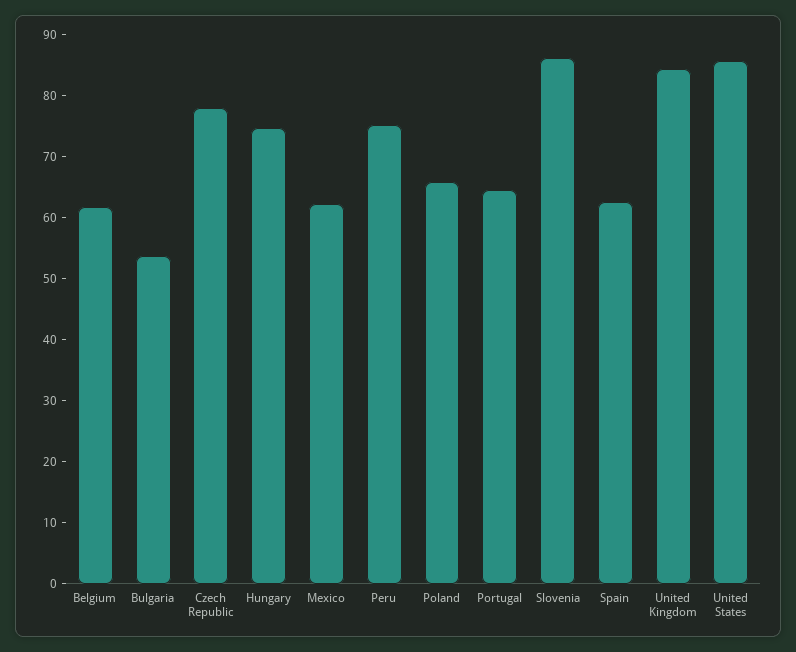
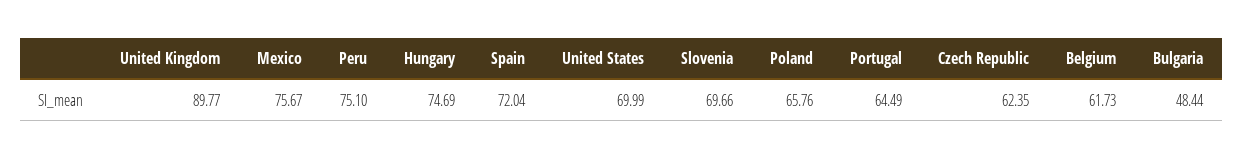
  {
    "Belgium": 61.73,
-   "Bulgaria": 54,
+   "Bulgaria": 48.44,
-   "Czech Republic": 78,
+   "Czech Republic": 62.35,
    "Hungary": 74.69,
-   "Mexico": 62,
+   "Mexico": 75.67,
    "Peru": 75.1,
    "Poland": 65.76,
    "Portugal": 64.49,
-   "Slovenia": 86,
+   "Slovenia": 69.66,
-   "Spain": 62,
+   "Spain": 72.04,
-   "United Kingdom": 84,
+   "United Kingdom": 89.77,
-   "United States": 86
+   "United States": 69.99
  }

